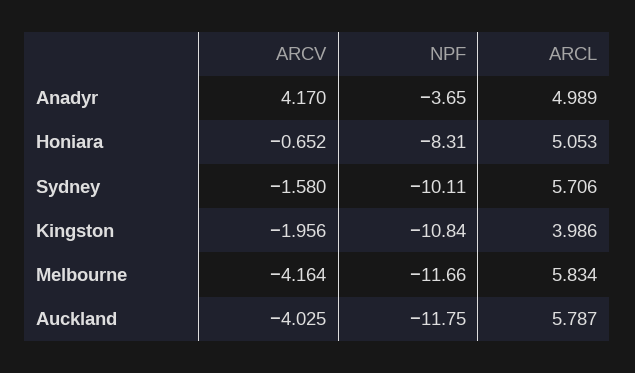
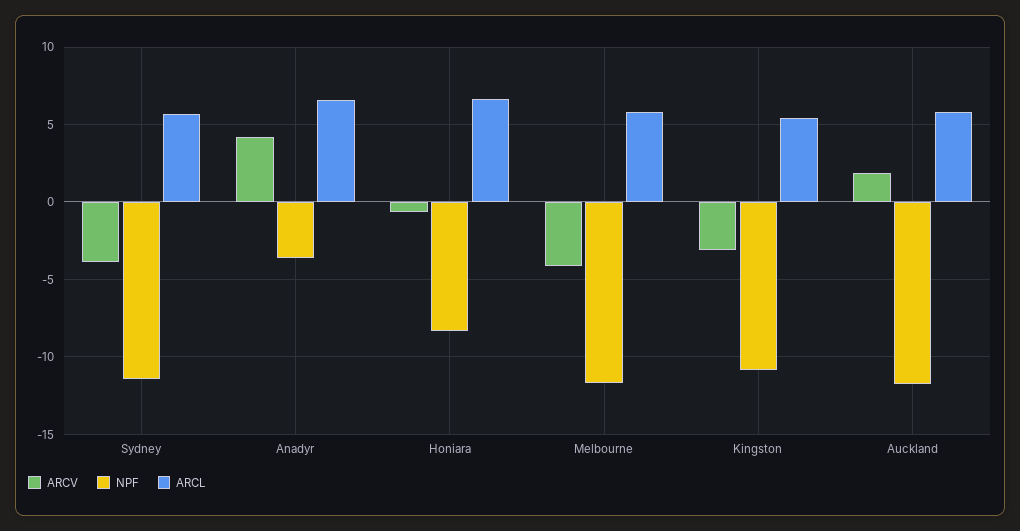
  {
    "ARCV": {
      "Anadyr": 4.17,
      "Honiara": -0.652,
-     "Sydney": -1.58,
+     "Sydney": -4,
-     "Kingston": -1.956,
+     "Kingston": -3,
      "Melbourne": -4.164,
-     "Auckland": -4.025
+     "Auckland": 2
    },
    "NPF": {
      "Anadyr": -3.65,
      "Honiara": -8.31,
-     "Sydney": -10.11,
+     "Sydney": -11.5,
      "Kingston": -10.84,
      "Melbourne": -11.66,
      "Auckland": -11.75
    },
    "ARCL": {
-     "Anadyr": 4.989,
+     "Anadyr": 6.5,
-     "Honiara": 5.053,
+     "Honiara": 6.5,
      "Sydney": 5.706,
-     "Kingston": 3.986,
+     "Kingston": 5.5,
      "Melbourne": 5.834,
      "Auckland": 5.787
    }
  }

